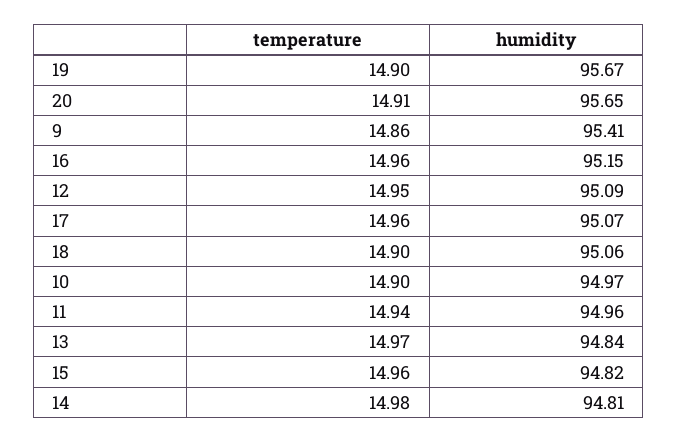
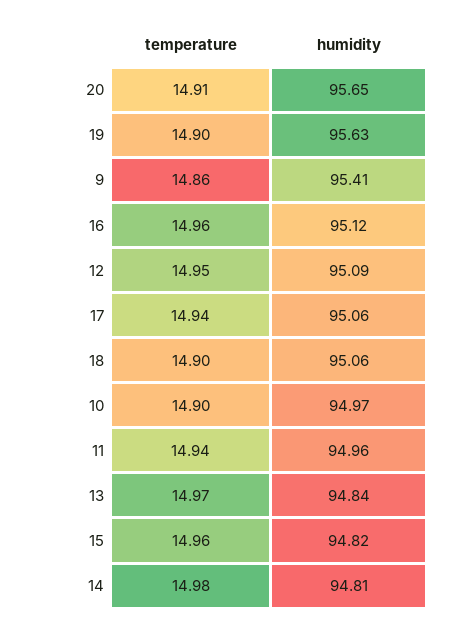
  {
    "temperature": {
      "19": 14.9,
      "20": 14.91,
      "9": 14.86,
      "16": 14.96,
      "12": 14.95,
-     "17": 14.96,
+     "17": 14.94,
      "18": 14.9,
      "10": 14.9,
      "11": 14.94,
      "13": 14.97,
      "15": 14.96,
      "14": 14.98
    },
    "humidity": {
-     "19": 95.67,
+     "19": 95.63,
      "20": 95.65,
      "9": 95.41,
-     "16": 95.15,
+     "16": 95.12,
      "12": 95.09,
-     "17": 95.07,
+     "17": 95.06,
      "18": 95.06,
      "10": 94.97,
      "11": 94.96,
      "13": 94.84,
      "15": 94.82,
      "14": 94.81
    }
  }

